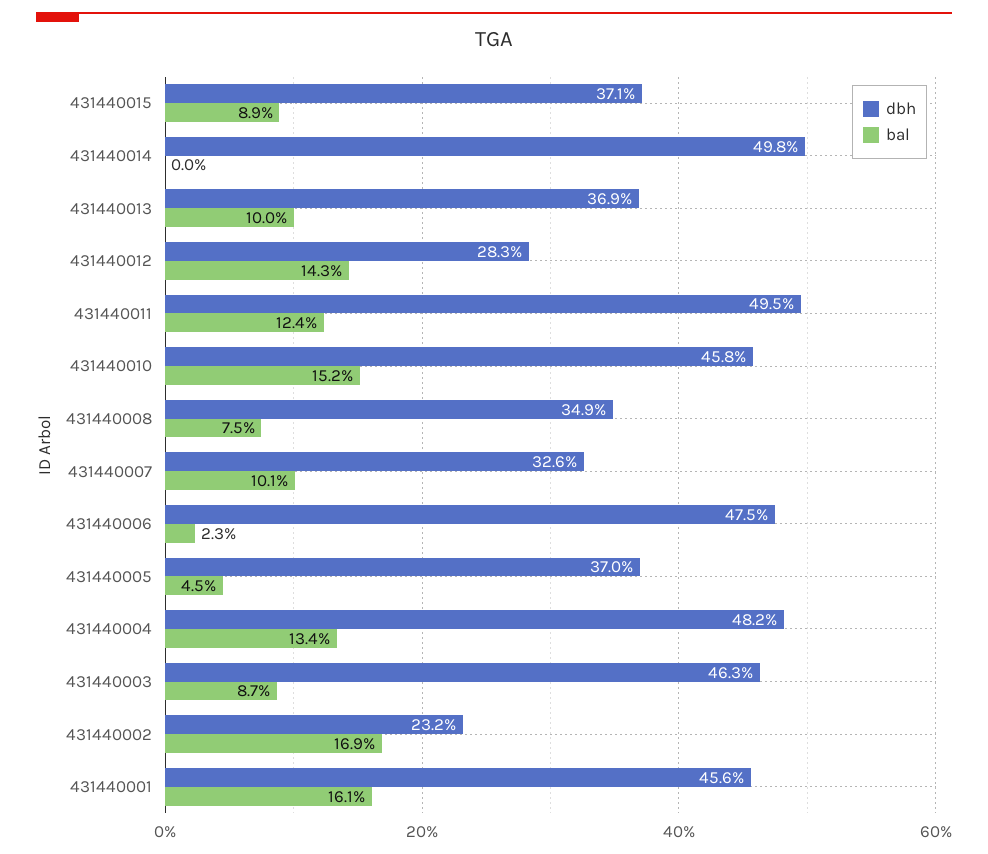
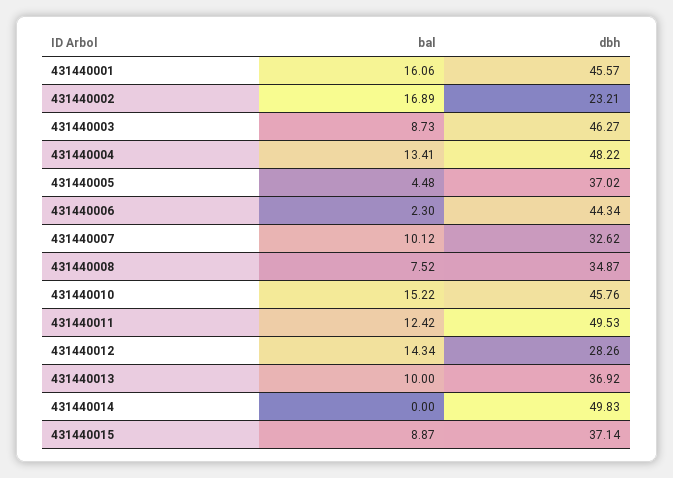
  {
    "dbh": {
      "431440015": 37.14,
      "431440014": 49.83,
      "431440013": 36.92,
      "431440012": 28.26,
      "431440011": 49.53,
      "431440010": 45.76,
      "431440008": 34.87,
      "431440007": 32.62,
-     "431440006": 47.5,
+     "431440006": 44.34,
      "431440005": 37.02,
      "431440004": 48.22,
      "431440003": 46.27,
      "431440002": 23.21,
      "431440001": 45.57
    },
    "bal": {
      "431440015": 8.87,
      "431440014": 0,
      "431440013": 10,
      "431440012": 14.34,
      "431440011": 12.42,
      "431440010": 15.22,
      "431440008": 7.52,
      "431440007": 10.12,
      "431440006": 2.3,
      "431440005": 4.48,
      "431440004": 13.41,
      "431440003": 8.73,
      "431440002": 16.89,
      "431440001": 16.06
    }
  }

